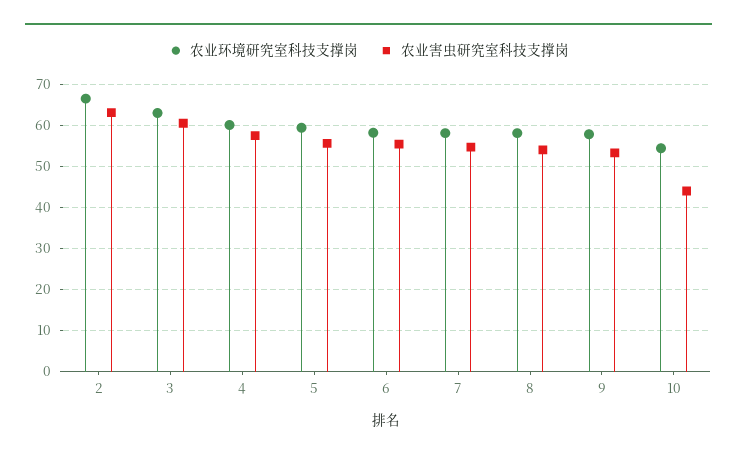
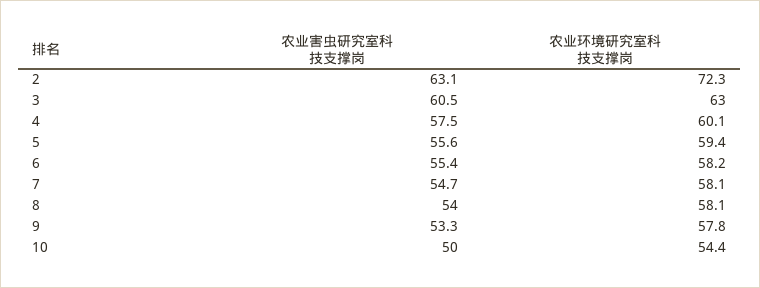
  {
    "农业环境研究室科技支撑岗": {
-     "2": 66,
+     "2": 72.3,
      "3": 63,
      "4": 60.1,
      "5": 59.4,
      "6": 58.2,
      "7": 58.1,
      "8": 58.1,
      "9": 57.8,
      "10": 54.4
    },
    "农业害虫研究室科技支撑岗": {
      "2": 63.1,
      "3": 60.5,
      "4": 57.5,
      "5": 55.6,
      "6": 55.4,
      "7": 54.7,
      "8": 54,
      "9": 53.3,
-     "10": 44
+     "10": 50
    }
  }

